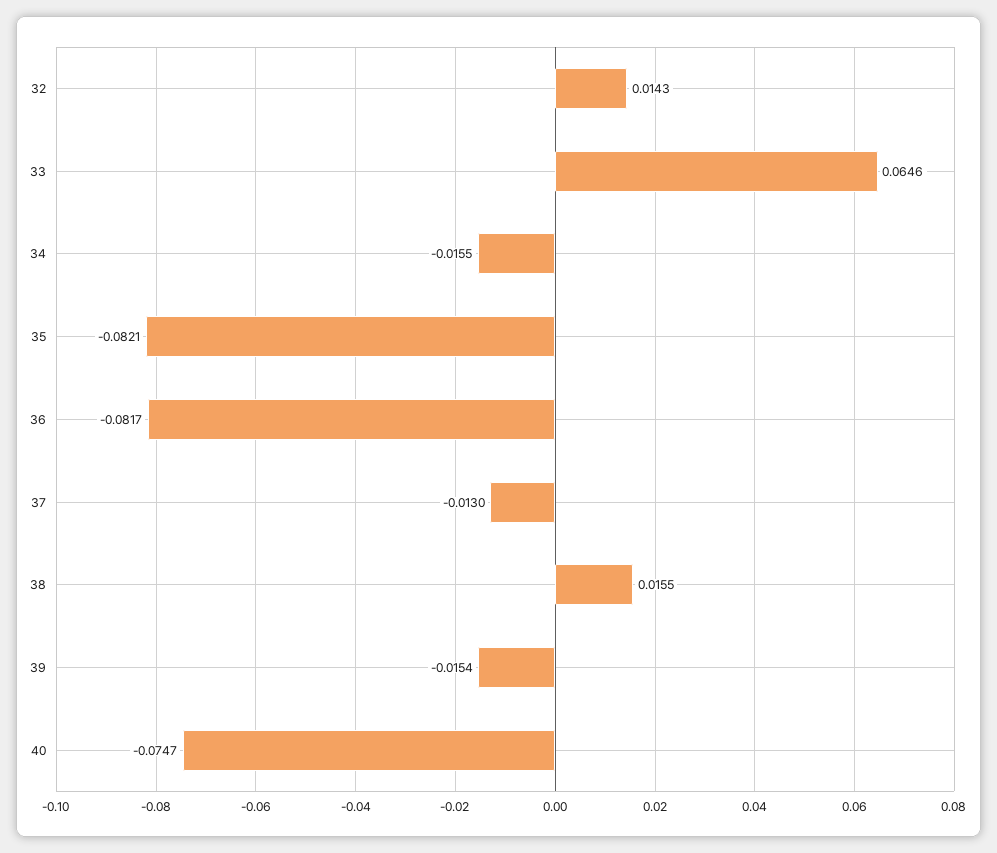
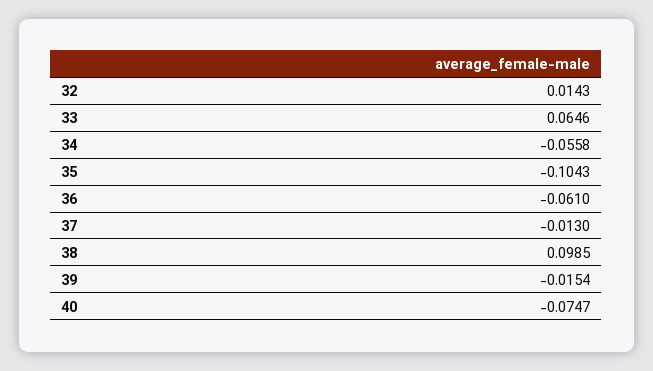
  {
    "32": 0.0143,
    "33": 0.0646,
-   "34": -0.0155,
+   "34": -0.0558,
-   "35": -0.0821,
+   "35": -0.1043,
-   "36": -0.0817,
+   "36": -0.061,
    "37": -0.013,
-   "38": 0.0155,
+   "38": 0.0985,
    "39": -0.0154,
    "40": -0.0747
  }

